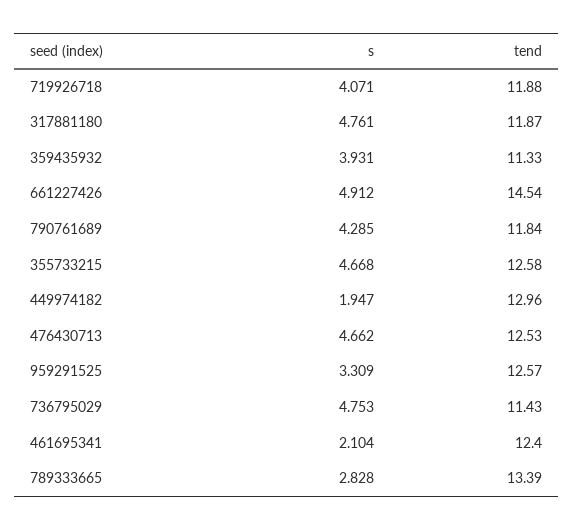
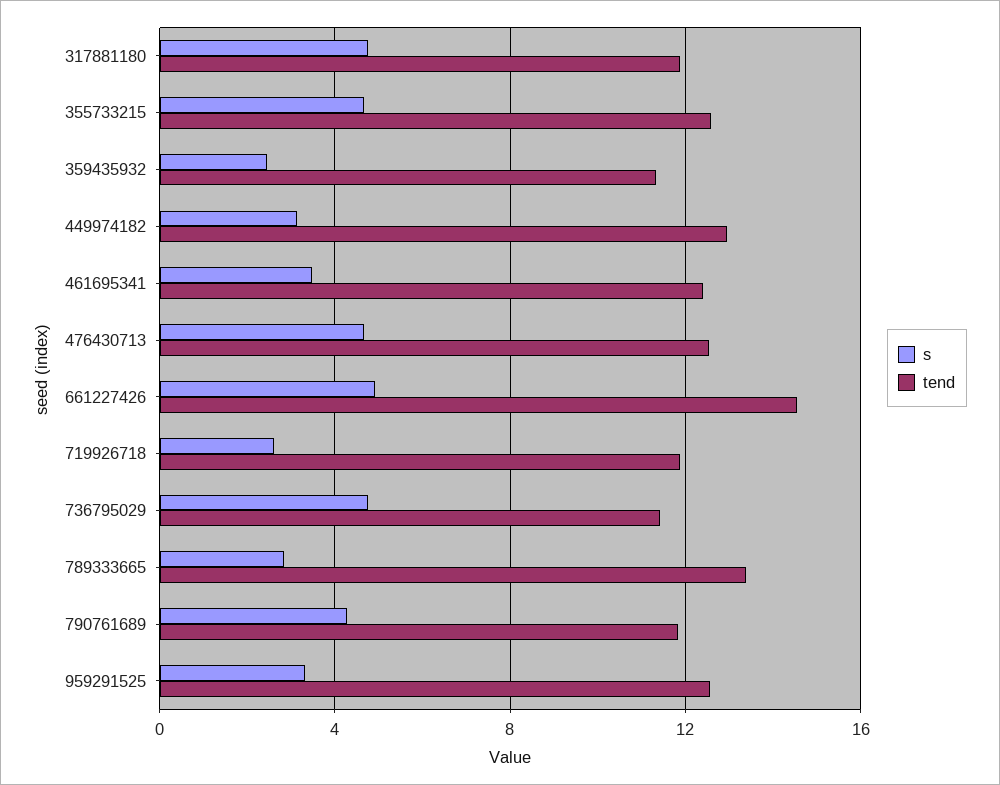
  {
    "s": {
-     "719926718": 4.071,
+     "719926718": 2.5,
      "317881180": 4.761,
-     "359435932": 3.931,
+     "359435932": 2.5,
      "661227426": 4.912,
      "790761689": 4.285,
      "355733215": 4.668,
-     "449974182": 1.947,
+     "449974182": 3,
      "476430713": 4.662,
      "959291525": 3.309,
      "736795029": 4.753,
-     "461695341": 2.104,
+     "461695341": 3.5,
      "789333665": 2.828
    },
    "tend": {
      "719926718": 11.88,
      "317881180": 11.87,
      "359435932": 11.33,
      "661227426": 14.54,
      "790761689": 11.84,
      "355733215": 12.58,
      "449974182": 12.96,
      "476430713": 12.53,
      "959291525": 12.57,
      "736795029": 11.43,
      "461695341": 12.4,
      "789333665": 13.39
    }
  }

